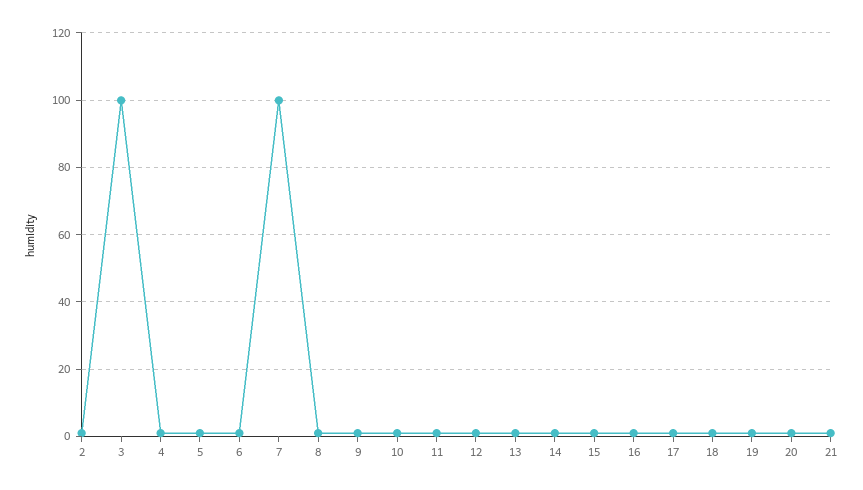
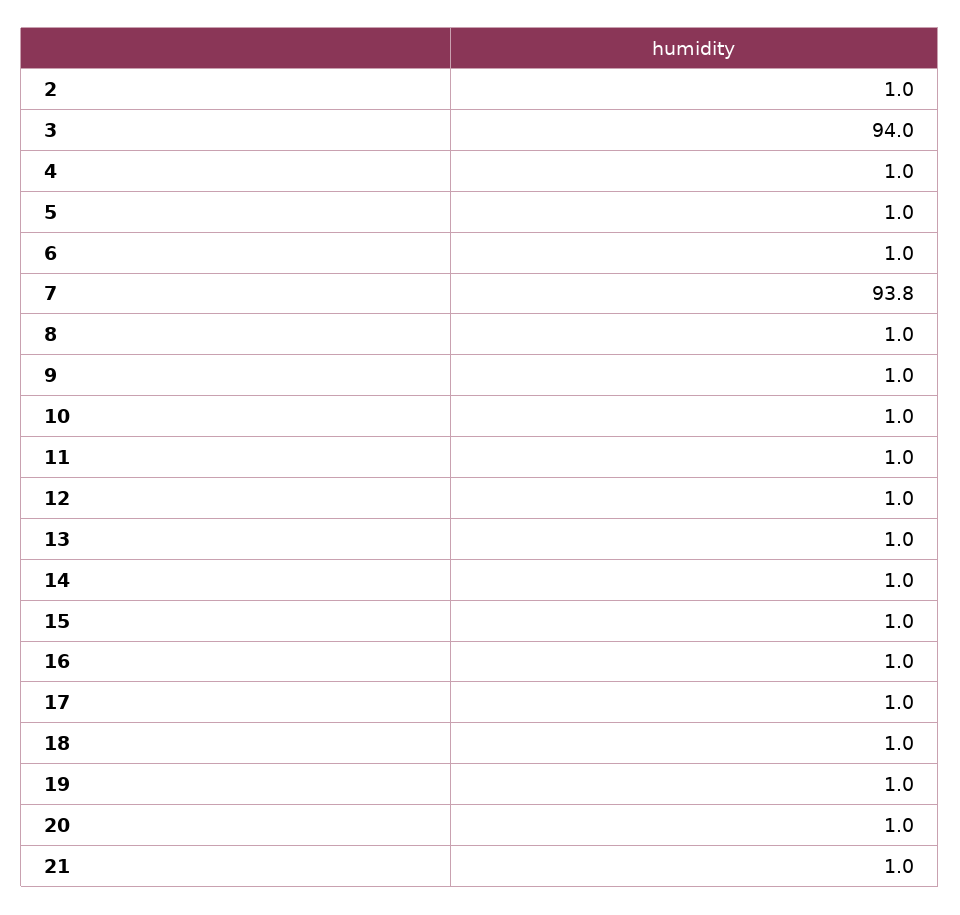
  {
    "2": 1,
-   "3": 100,
+   "3": 94,
    "4": 1,
    "5": 1,
    "6": 1,
-   "7": 100,
+   "7": 93.8,
    "8": 1,
    "9": 1,
    "10": 1,
    "11": 1,
    "12": 1,
    "13": 1,
    "14": 1,
    "15": 1,
    "16": 1,
    "17": 1,
    "18": 1,
    "19": 1,
    "20": 1,
    "21": 1
  }

